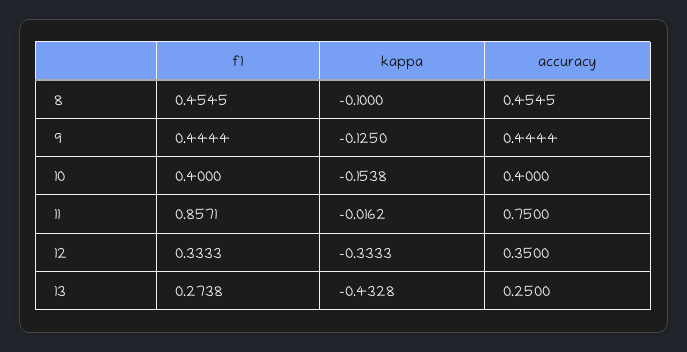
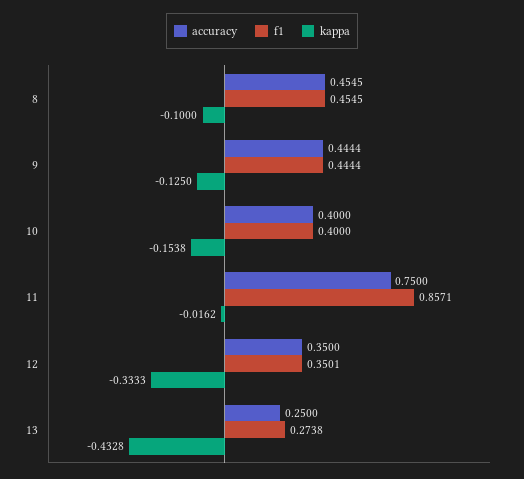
  {
    "f1": {
      "8": 0.4545,
      "9": 0.4444,
      "10": 0.4,
      "11": 0.8571,
-     "12": 0.3333,
+     "12": 0.3501,
      "13": 0.2738
    },
    "kappa": {
      "8": -0.1,
      "9": -0.125,
      "10": -0.1538,
      "11": -0.0162,
      "12": -0.3333,
      "13": -0.4328
    },
    "accuracy": {
      "8": 0.4545,
      "9": 0.4444,
      "10": 0.4,
      "11": 0.75,
      "12": 0.35,
      "13": 0.25
    }
  }

